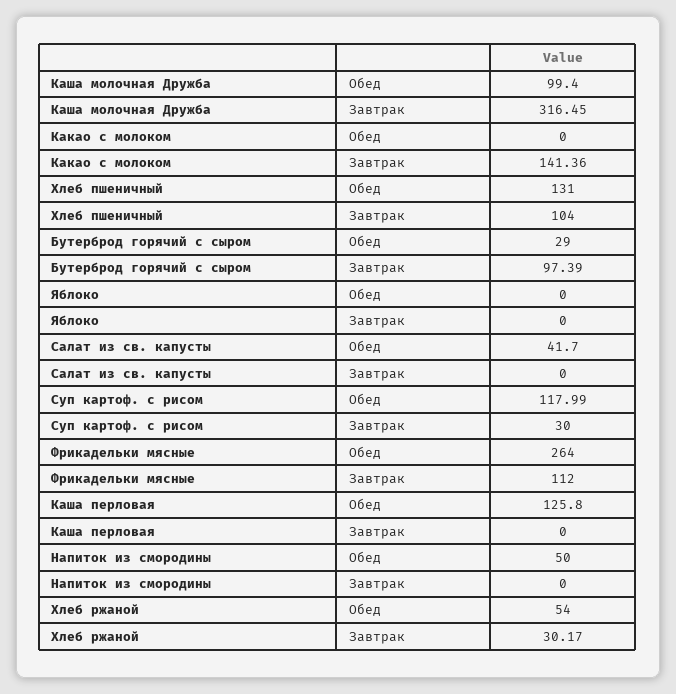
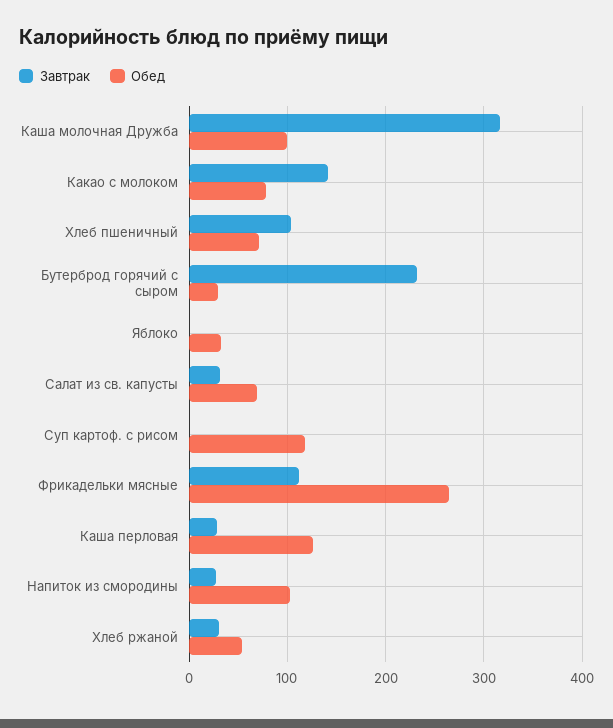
  {
    "Обед": {
      "Каша молочная Дружба": 99.4,
-     "Какао с молоком": 0,
+     "Какао с молоком": 80,
-     "Хлеб пшеничный": 131,
+     "Хлеб пшеничный": 70,
      "Бутерброд горячий с сыром": 29,
-     "Яблоко": 0,
+     "Яблоко": 30,
-     "Салат из св. капусты": 41.7,
+     "Салат из св. капусты": 70,
      "Суп картоф. с рисом": 117.99,
      "Фрикадельки мясные": 264,
      "Каша перловая": 125.8,
-     "Напиток из смородины": 50,
+     "Напиток из смородины": 100,
      "Хлеб ржаной": 54
    },
    "Завтрак": {
      "Каша молочная Дружба": 316.45,
      "Какао с молоком": 141.36,
      "Хлеб пшеничный": 104,
-     "Бутерброд горячий с сыром": 97.39,
+     "Бутерброд горячий с сыром": 230,
      "Яблоко": 0,
-     "Салат из св. капусты": 0,
+     "Салат из св. капусты": 30,
-     "Суп картоф. с рисом": 30,
+     "Суп картоф. с рисом": 0,
      "Фрикадельки мясные": 112,
-     "Каша перловая": 0,
+     "Каша перловая": 30,
-     "Напиток из смородины": 0,
+     "Напиток из смородины": 30,
      "Хлеб ржаной": 30.17
    }
  }

